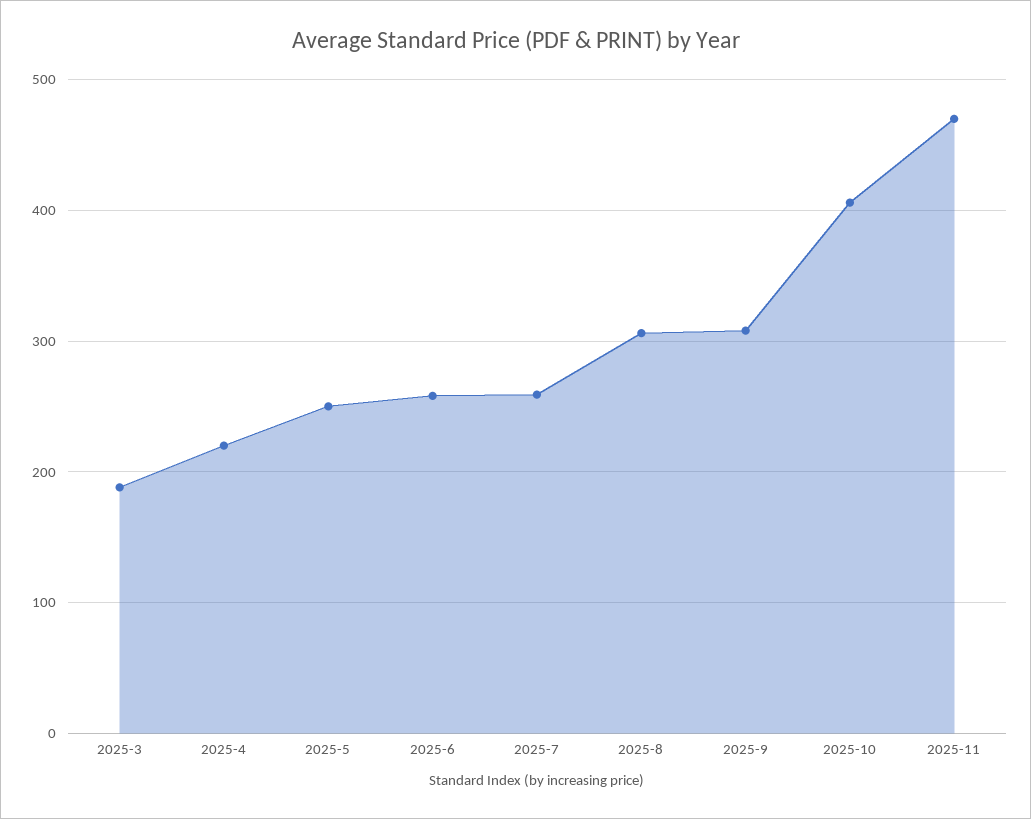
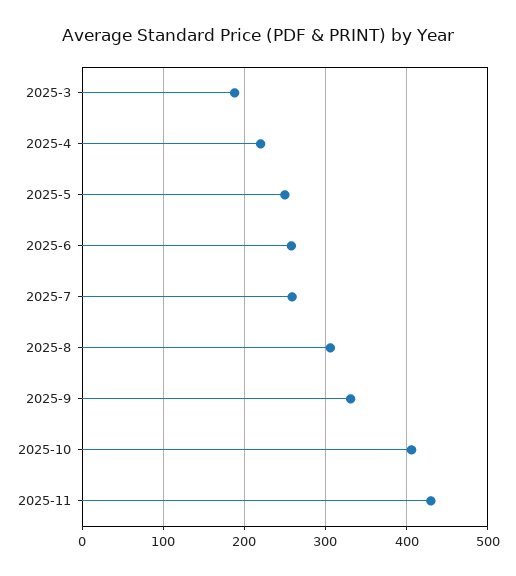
  {
    "2025-3": 190,
    "2025-4": 220,
    "2025-5": 250,
    "2025-6": 260,
    "2025-7": 260,
    "2025-8": 310,
-   "2025-9": 310,
+   "2025-9": 330,
    "2025-10": 410,
-   "2025-11": 470
+   "2025-11": 430
  }

